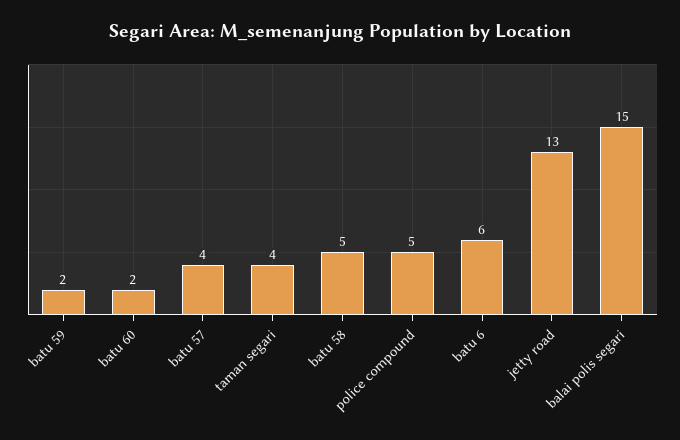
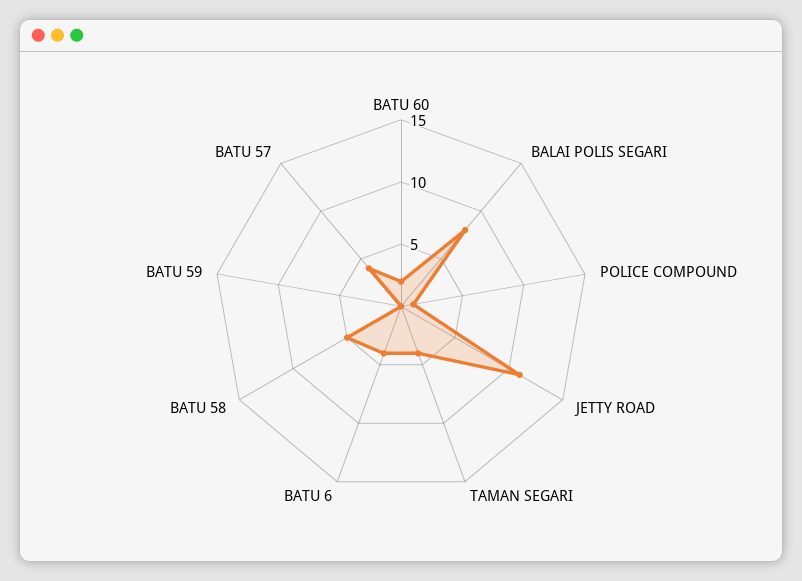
  {
-   "batu 59": 2,
+   "batu 59": 0,
    "batu 60": 2,
    "batu 57": 4,
    "taman segari": 4,
    "batu 58": 5,
-   "police compound": 5,
+   "police compound": 1,
-   "batu 6": 6,
+   "batu 6": 4,
-   "jetty road": 13,
+   "jetty road": 11,
-   "balai polis segari": 15
+   "balai polis segari": 8
  }

